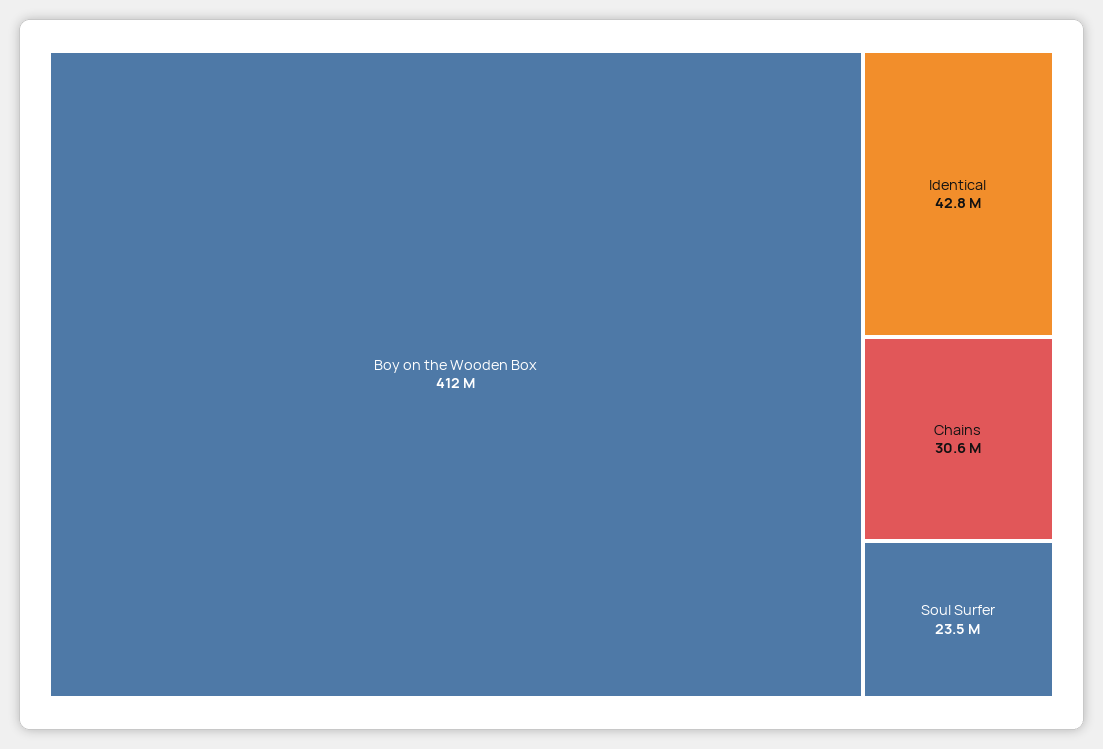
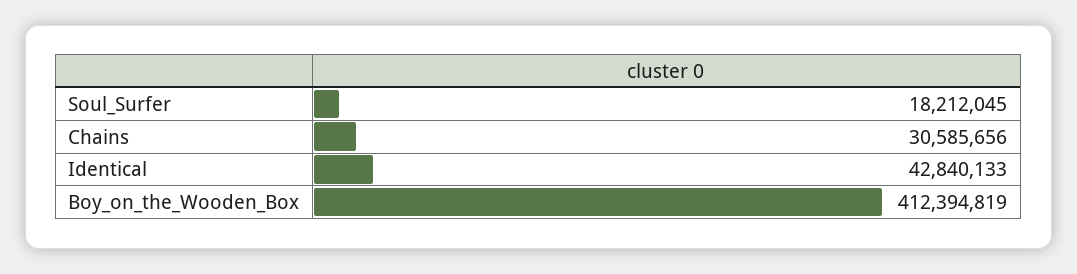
  {
    "Boy on the Wooden Box": 412394819,
    "Identical": 42840133,
    "Chains": 30585656,
-   "Soul Surfer": 23500000
+   "Soul Surfer": 18212045
  }

